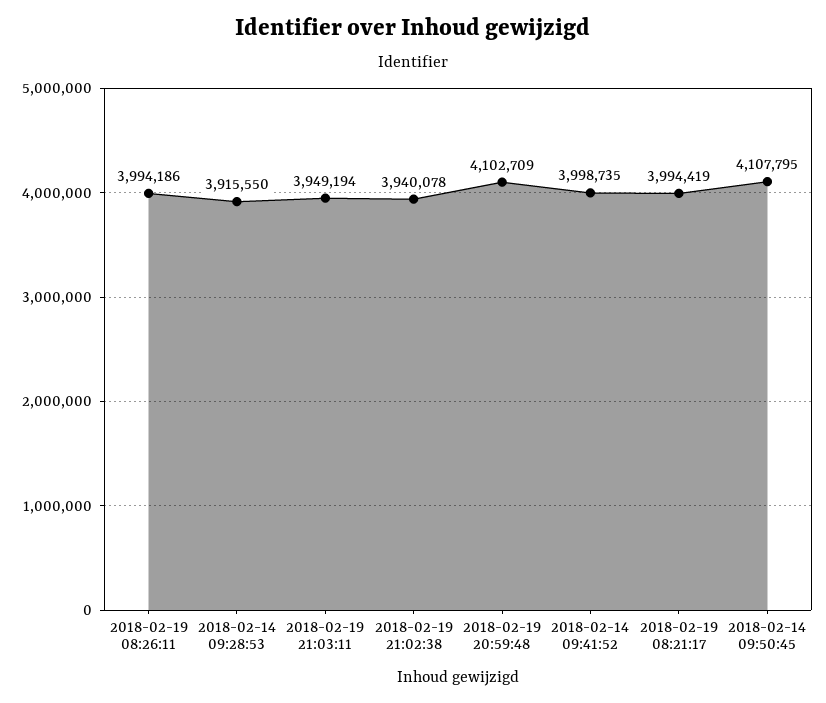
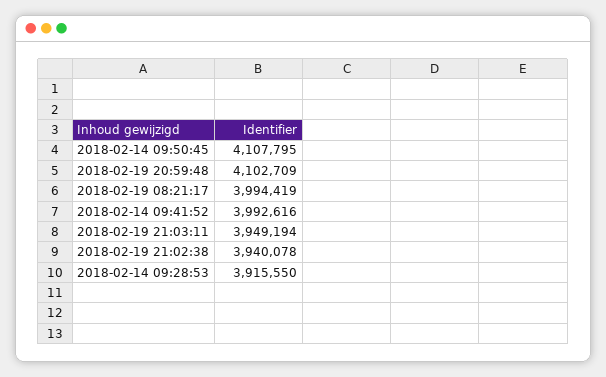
  {
-   "2018-02-19 08:26:11": 3994186,
    "2018-02-14 09:28:53": 3915550,
    "2018-02-19 21:03:11": 3949194,
    "2018-02-19 21:02:38": 3940078,
    "2018-02-19 20:59:48": 4102709,
-   "2018-02-14 09:41:52": 3998735,
+   "2018-02-14 09:41:52": 3992616,
    "2018-02-19 08:21:17": 3994419,
    "2018-02-14 09:50:45": 4107795
  }

